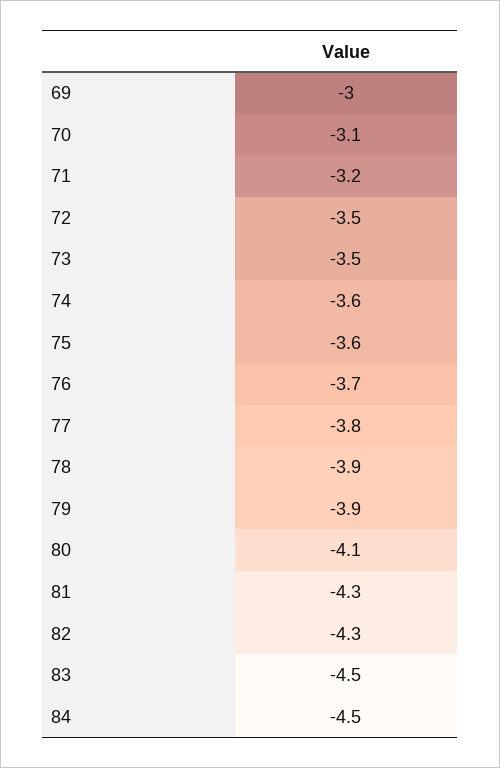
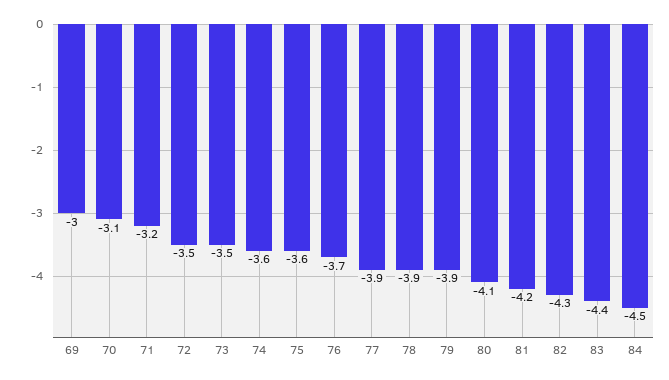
  {
    "69": -3,
    "70": -3.1,
    "71": -3.2,
    "72": -3.5,
    "73": -3.5,
    "74": -3.6,
    "75": -3.6,
    "76": -3.7,
-   "77": -3.8,
+   "77": -3.9,
    "78": -3.9,
    "79": -3.9,
    "80": -4.1,
-   "81": -4.3,
+   "81": -4.2,
    "82": -4.3,
-   "83": -4.5,
+   "83": -4.4,
    "84": -4.5
  }

